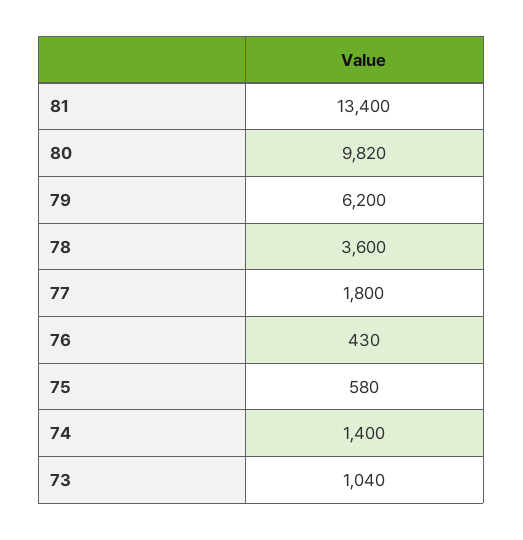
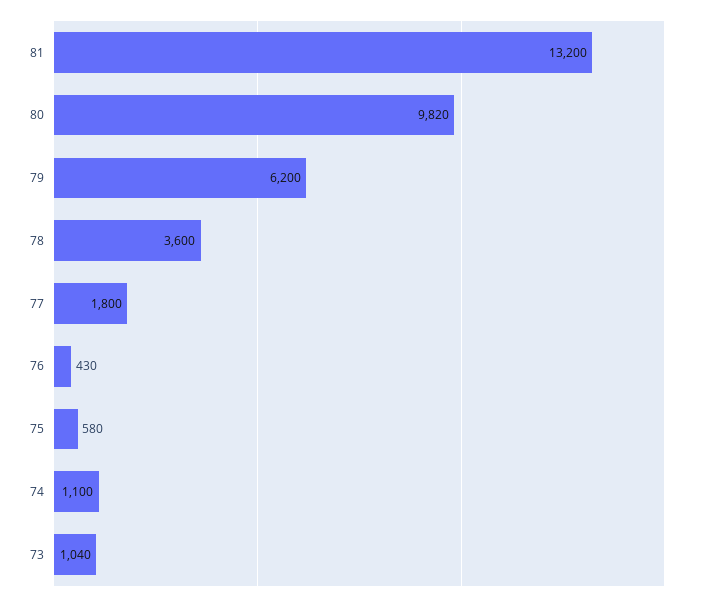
  {
-   "81": 13400,
+   "81": 13200,
    "80": 9820,
    "79": 6200,
    "78": 3600,
    "77": 1800,
    "76": 430,
    "75": 580,
-   "74": 1400,
+   "74": 1100,
    "73": 1040
  }

